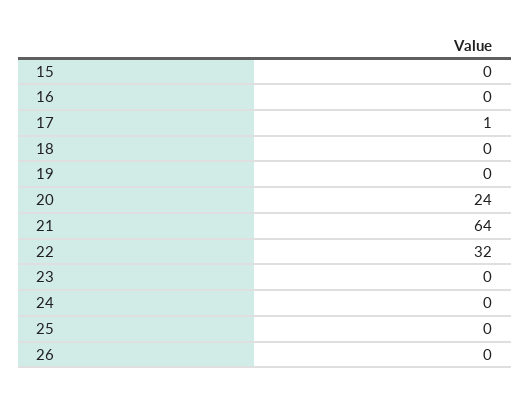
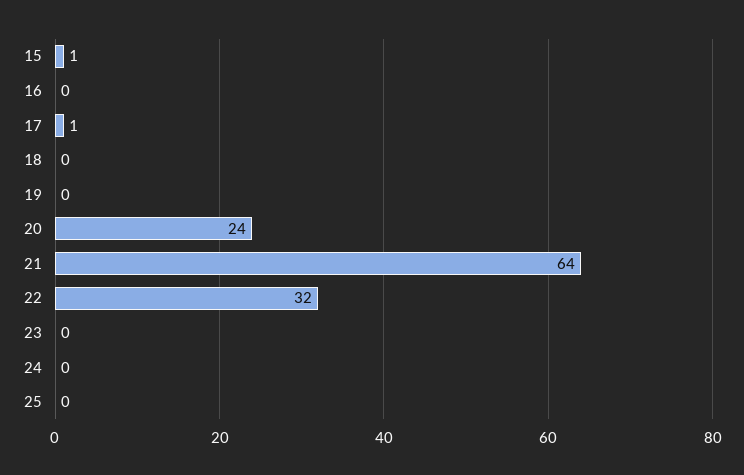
  {
-   "15": 0,
+   "15": 1,
    "16": 0,
    "17": 1,
    "18": 0,
    "19": 0,
    "20": 24,
    "21": 64,
    "22": 32,
    "23": 0,
    "24": 0,
-   "25": 0,
+   "25": 0
-   "26": 0
  }

